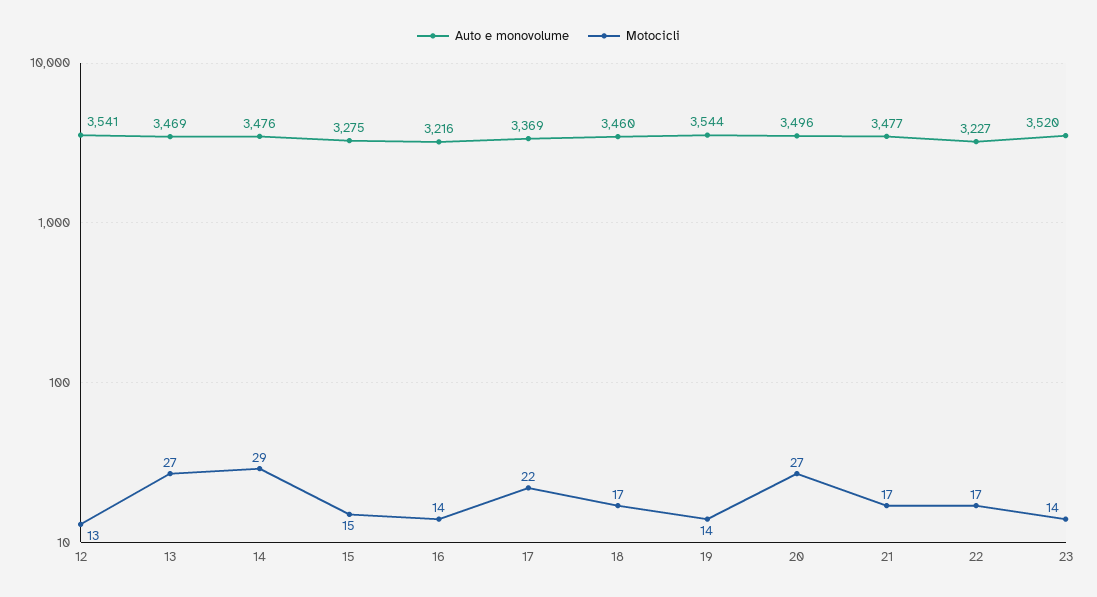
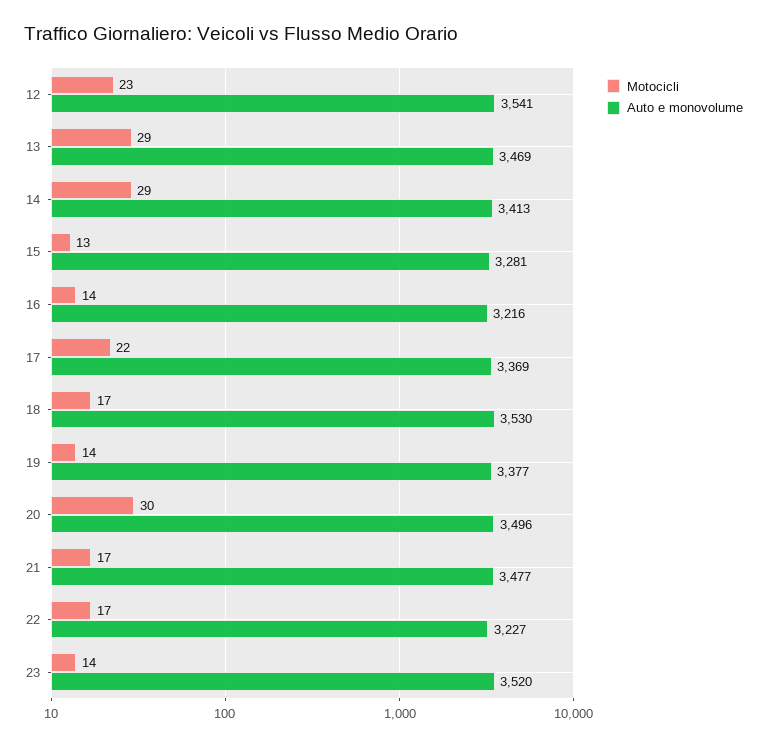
  {
    "Auto e monovolume": {
      "12": 3541,
      "13": 3469,
-     "14": 3476,
+     "14": 3413,
-     "15": 3275,
+     "15": 3281,
      "16": 3216,
      "17": 3369,
-     "18": 3460,
+     "18": 3530,
-     "19": 3544,
+     "19": 3377,
      "20": 3496,
      "21": 3477,
      "22": 3227,
      "23": 3520
    },
    "Motocicli": {
-     "12": 13,
+     "12": 23,
-     "13": 27,
+     "13": 29,
      "14": 29,
-     "15": 15,
+     "15": 13,
      "16": 14,
      "17": 22,
      "18": 17,
      "19": 14,
-     "20": 27,
+     "20": 30,
      "21": 17,
      "22": 17,
      "23": 14
    }
  }

